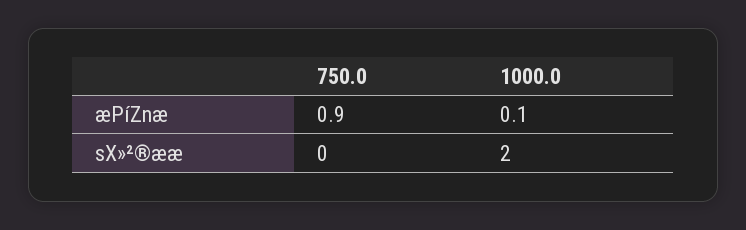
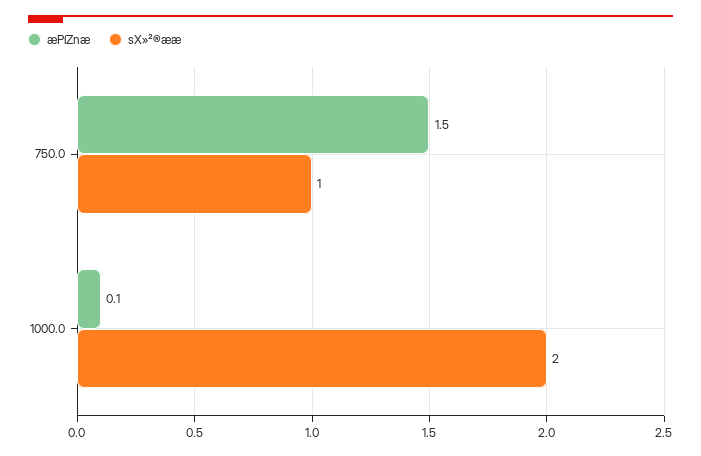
  {
    "æPíZnæ": {
-     "750.0": 0.9,
+     "750.0": 1.5,
      "1000.0": 0.1
    },
    "sX»²®ææ": {
-     "750.0": 0,
+     "750.0": 1,
      "1000.0": 2
    }
  }

